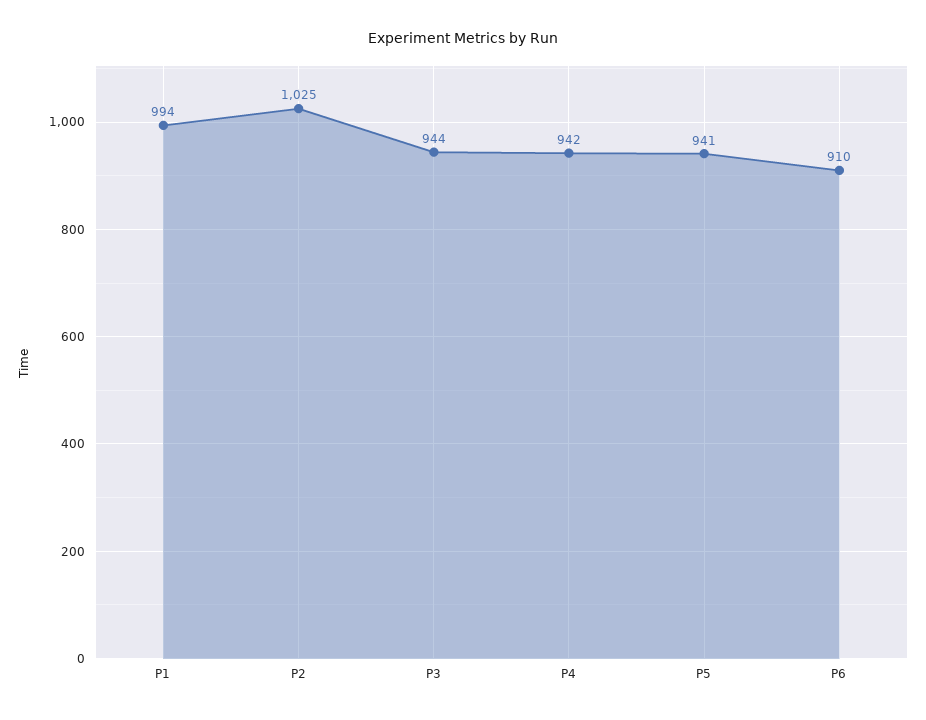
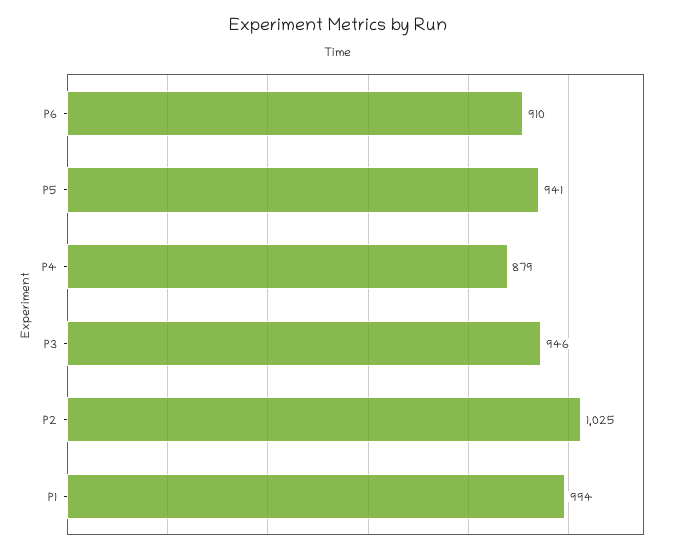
  {
    "P1": 994,
    "P2": 1025,
-   "P3": 944,
+   "P3": 946,
-   "P4": 942,
+   "P4": 879,
    "P5": 941,
    "P6": 910
  }

